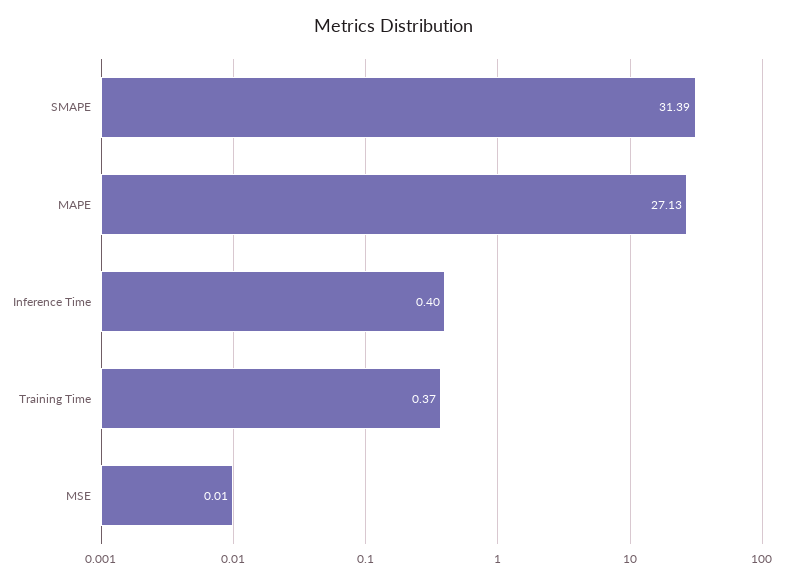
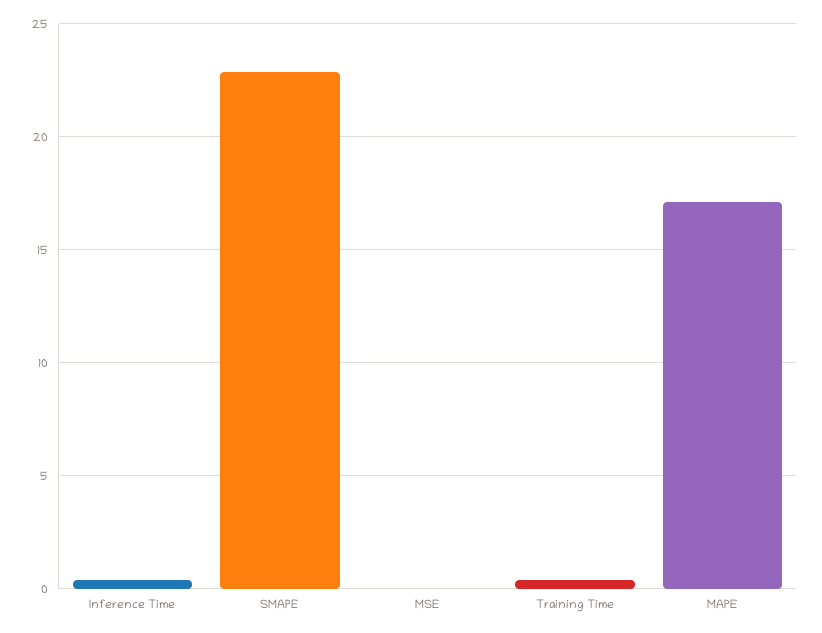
  {
-   "SMAPE": 31.39,
+   "SMAPE": 23,
-   "MAPE": 27.13,
+   "MAPE": 17,
    "Inference Time": 0.4,
    "Training Time": 0.37,
    "MSE": 0.01
  }

